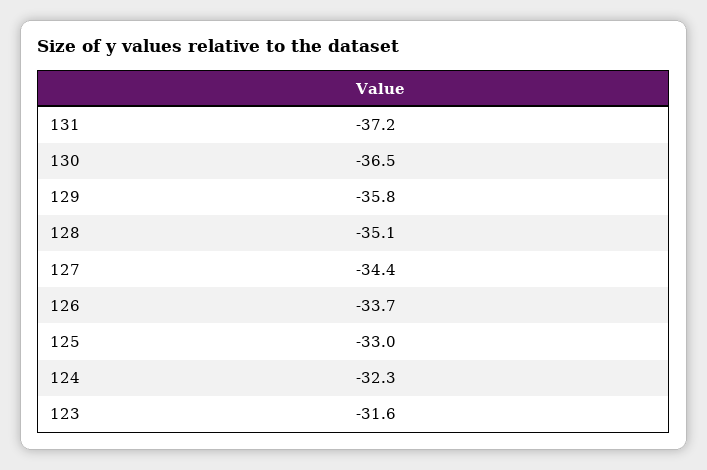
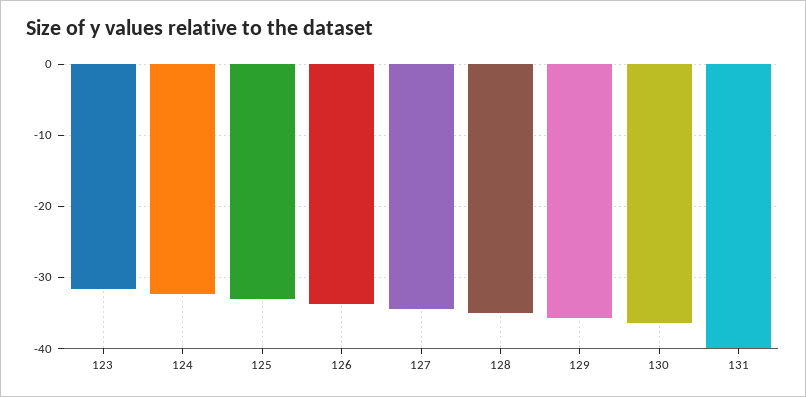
  {
-   "131": -37.2,
+   "131": -40,
    "130": -36.5,
    "129": -35.8,
    "128": -35.1,
    "127": -34.4,
    "126": -33.7,
    "125": -33,
    "124": -32.3,
    "123": -31.6
  }

